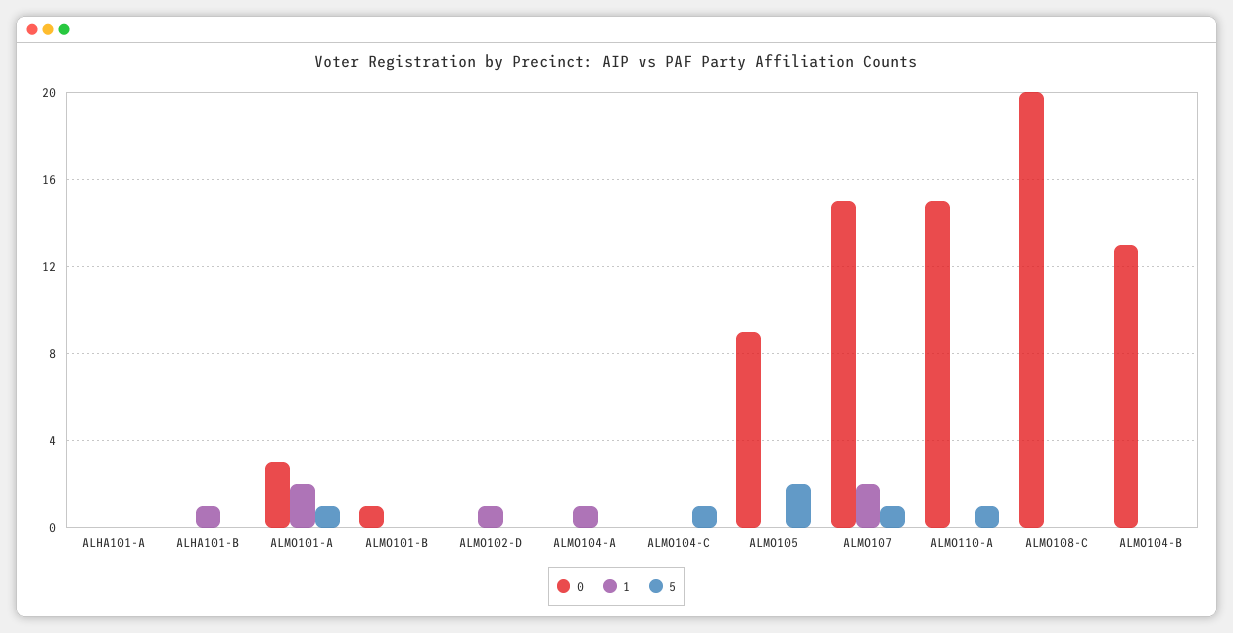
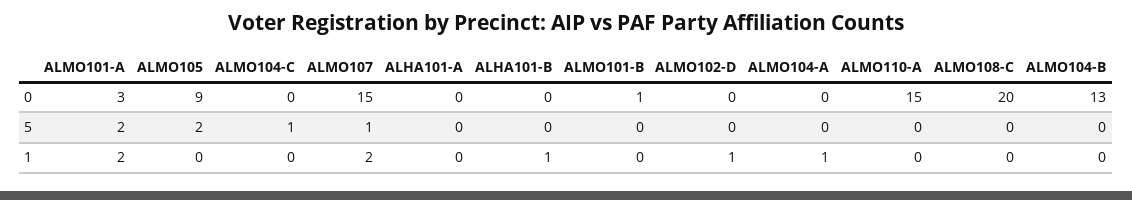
  {
    "0": {
      "ALHA101-A": 0,
      "ALHA101-B": 0,
      "ALMO101-A": 3,
      "ALMO101-B": 1,
      "ALMO102-D": 0,
      "ALMO104-A": 0,
      "ALMO104-C": 0,
      "ALMO105": 9,
      "ALMO107": 15,
      "ALMO110-A": 15,
      "ALMO108-C": 20,
      "ALMO104-B": 13
    },
    "1": {
      "ALHA101-A": 0,
      "ALHA101-B": 1,
      "ALMO101-A": 2,
      "ALMO101-B": 0,
      "ALMO102-D": 1,
      "ALMO104-A": 1,
      "ALMO104-C": 0,
      "ALMO105": 0,
      "ALMO107": 2,
      "ALMO110-A": 0,
      "ALMO108-C": 0,
      "ALMO104-B": 0
    },
    "5": {
      "ALHA101-A": 0,
      "ALHA101-B": 0,
-     "ALMO101-A": 1,
+     "ALMO101-A": 2,
      "ALMO101-B": 0,
      "ALMO102-D": 0,
      "ALMO104-A": 0,
      "ALMO104-C": 1,
      "ALMO105": 2,
      "ALMO107": 1,
-     "ALMO110-A": 1,
+     "ALMO110-A": 0,
      "ALMO108-C": 0,
      "ALMO104-B": 0
    }
  }

